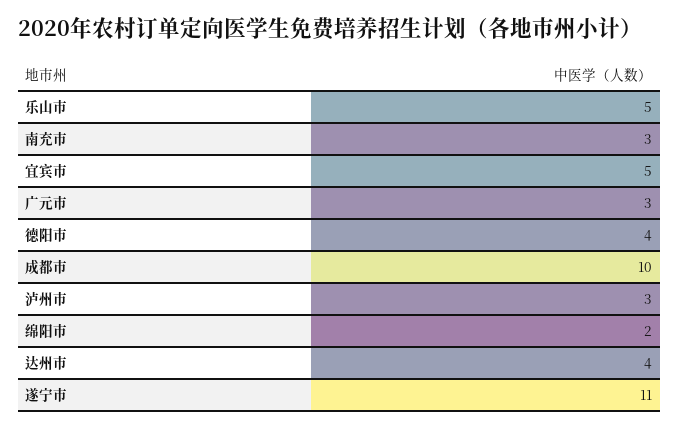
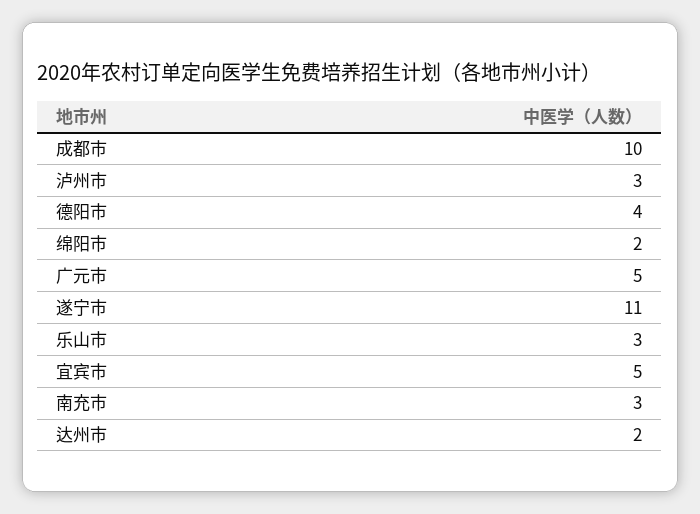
  {
-   "乐山市": 5,
+   "乐山市": 3,
    "南充市": 3,
    "宜宾市": 5,
-   "广元市": 3,
+   "广元市": 5,
    "德阳市": 4,
    "成都市": 10,
    "泸州市": 3,
    "绵阳市": 2,
-   "达州市": 4,
+   "达州市": 2,
    "遂宁市": 11
  }

